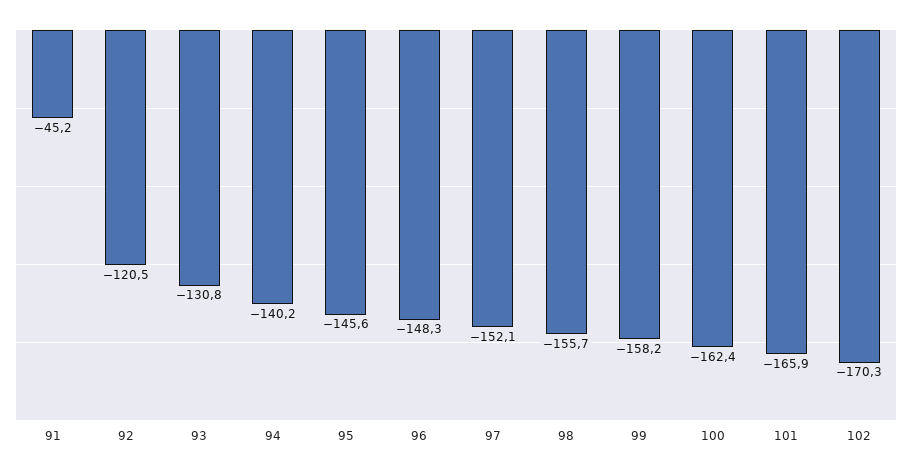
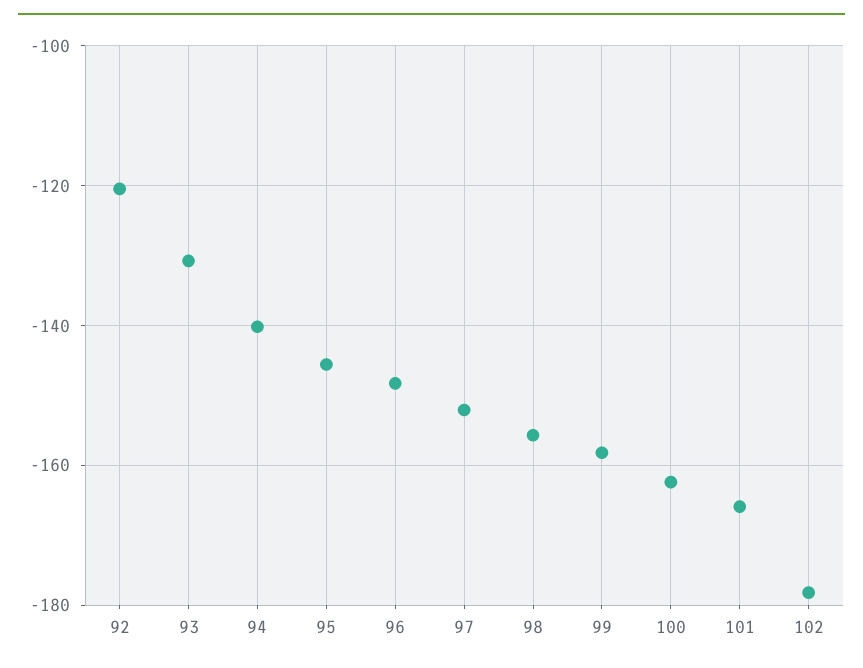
  {
-   "91": -45.2,
    "92": -120.5,
    "93": -130.8,
    "94": -140.2,
    "95": -145.6,
    "96": -148.3,
    "97": -152.1,
    "98": -155.7,
    "99": -158.2,
    "100": -162.4,
    "101": -165.9,
-   "102": -170.3
+   "102": -178
  }

